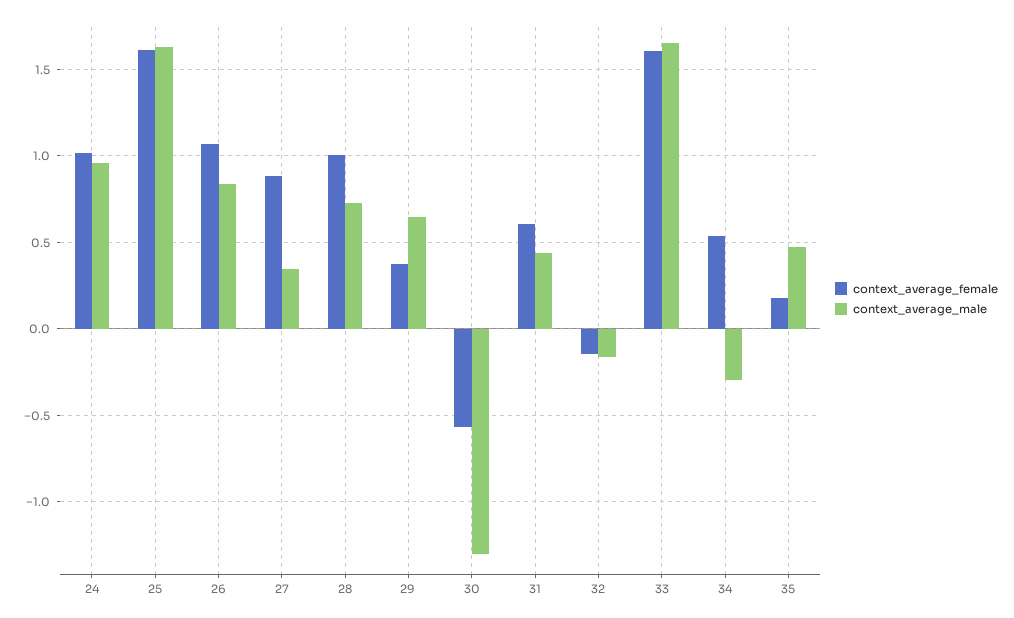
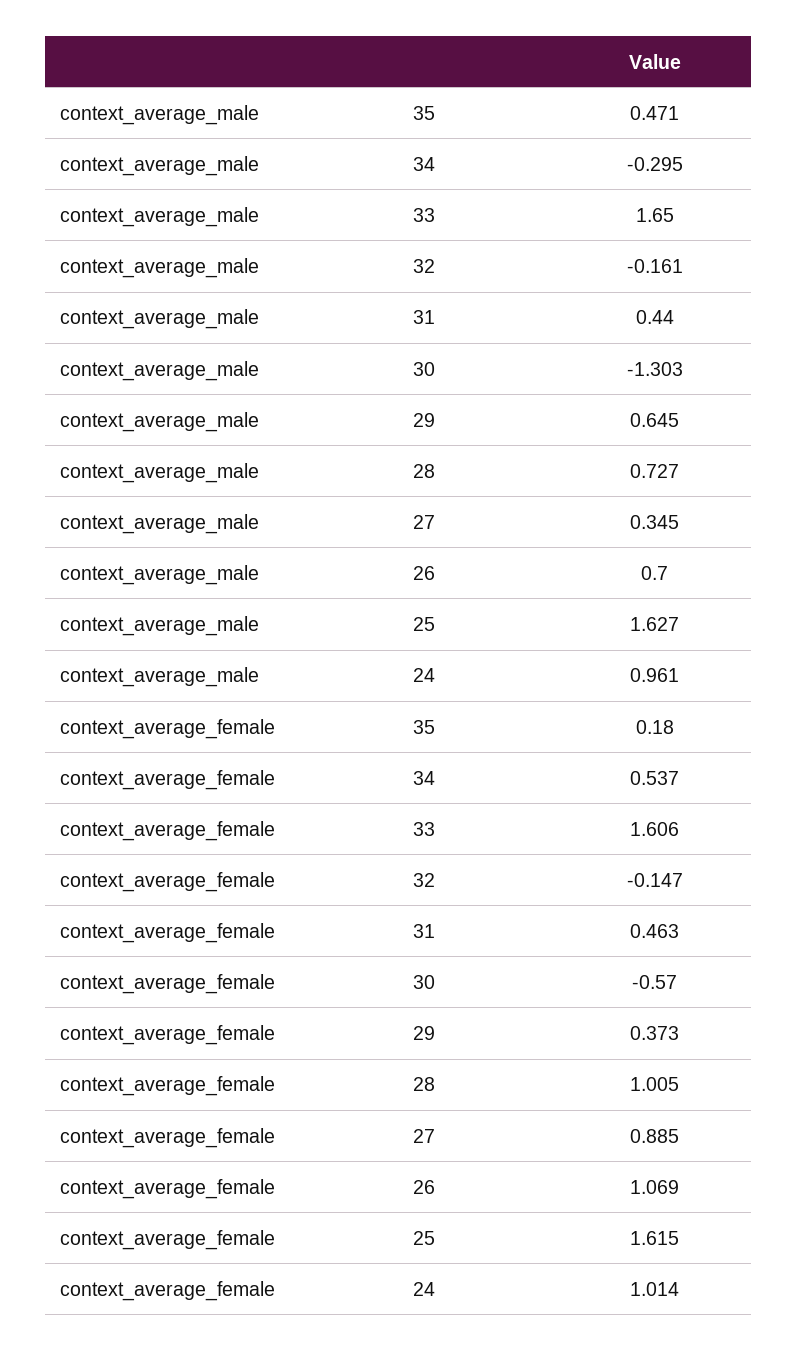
  {
    "context_average_female": {
      "24": 1.014,
      "25": 1.615,
      "26": 1.069,
      "27": 0.885,
      "28": 1.005,
      "29": 0.373,
      "30": -0.57,
-     "31": 0.6,
+     "31": 0.463,
      "32": -0.147,
      "33": 1.606,
      "34": 0.537,
      "35": 0.18
    },
    "context_average_male": {
      "24": 0.961,
      "25": 1.627,
-     "26": 0.85,
+     "26": 0.7,
      "27": 0.345,
      "28": 0.727,
      "29": 0.645,
      "30": -1.303,
      "31": 0.44,
      "32": -0.161,
      "33": 1.65,
      "34": -0.295,
      "35": 0.471
    }
  }

